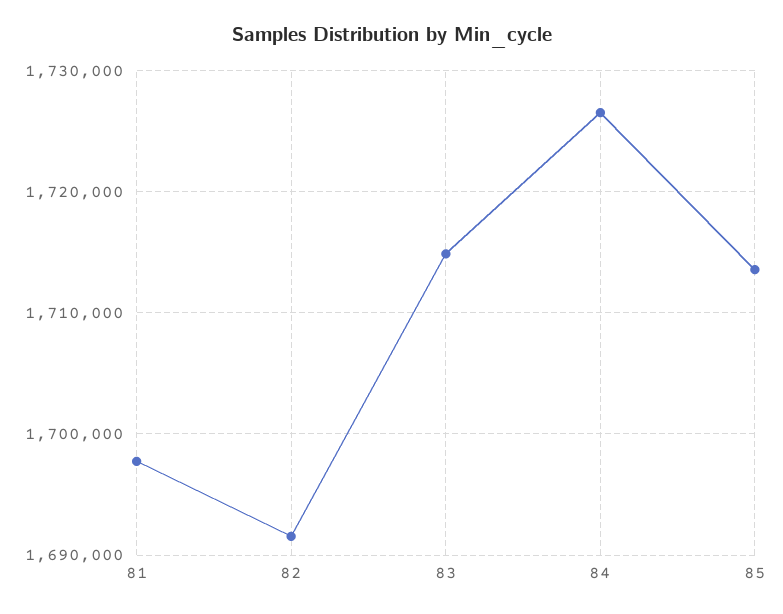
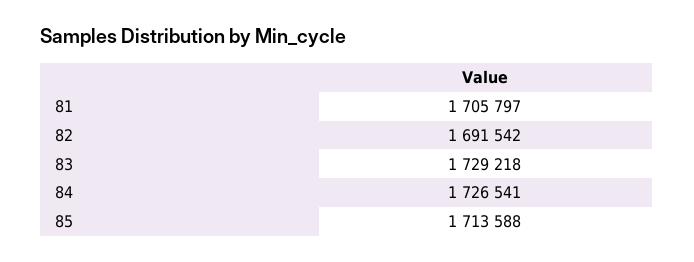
  {
-   "81": 1698000,
+   "81": 1705797,
    "82": 1691542,
-   "83": 1715000,
+   "83": 1729218,
    "84": 1726541,
    "85": 1713588
  }

